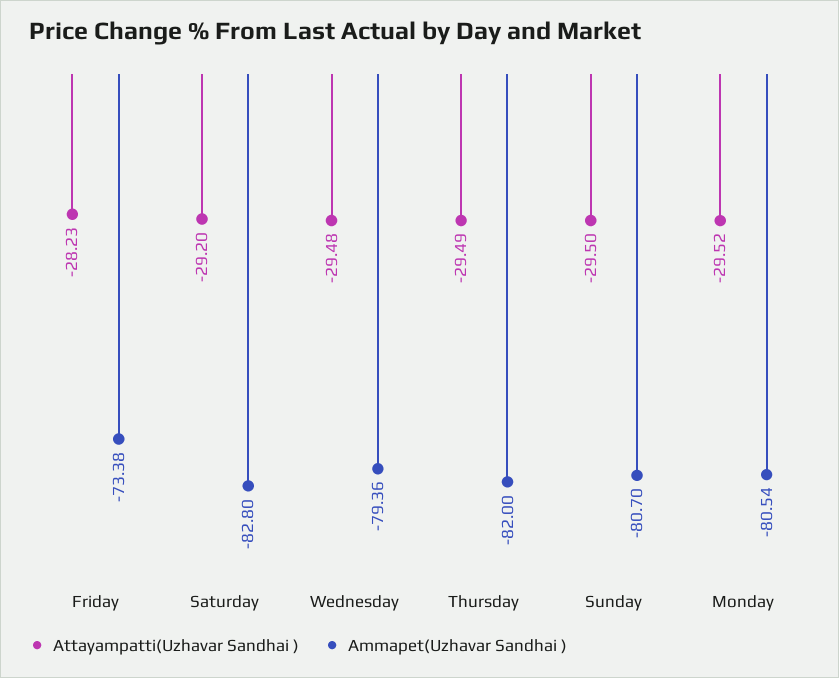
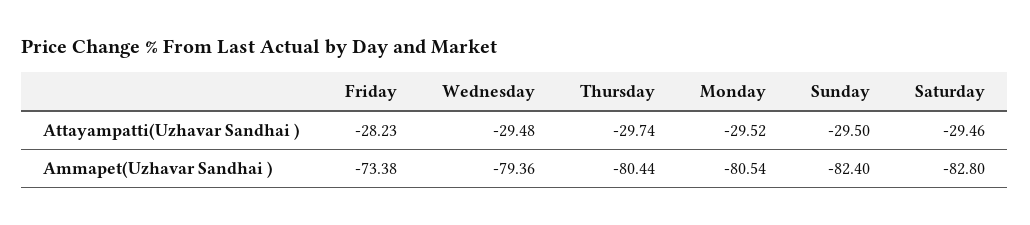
  {
    "Attayampatti(Uzhavar Sandhai )": {
      "Friday": -28.23,
-     "Saturday": -29.2,
+     "Saturday": -29.46,
      "Wednesday": -29.48,
-     "Thursday": -29.49,
+     "Thursday": -29.74,
      "Sunday": -29.5,
      "Monday": -29.52
    },
    "Ammapet(Uzhavar Sandhai )": {
      "Friday": -73.38,
      "Saturday": -82.8,
      "Wednesday": -79.36,
-     "Thursday": -82,
+     "Thursday": -80.44,
-     "Sunday": -80.7,
+     "Sunday": -82.4,
      "Monday": -80.54
    }
  }

